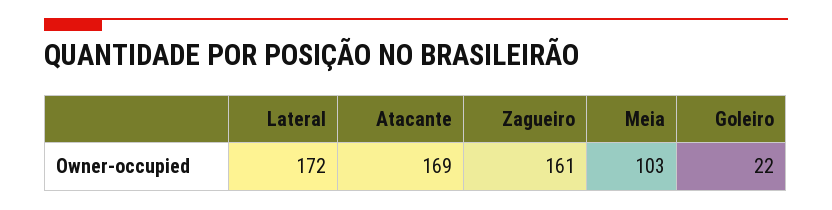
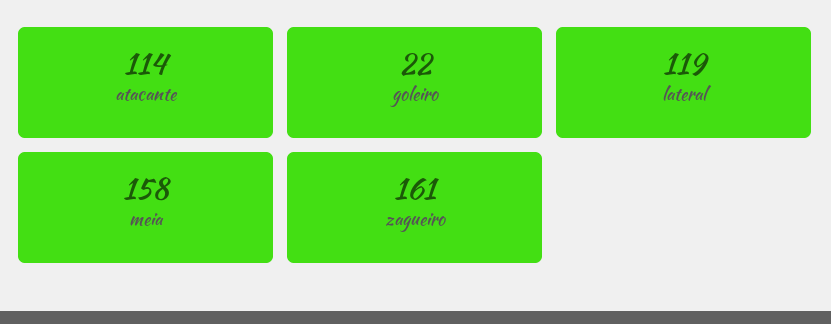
  {
-   "Lateral": 172,
+   "Lateral": 119,
-   "Atacante": 169,
+   "Atacante": 114,
    "Zagueiro": 161,
-   "Meia": 103,
+   "Meia": 158,
    "Goleiro": 22
  }

